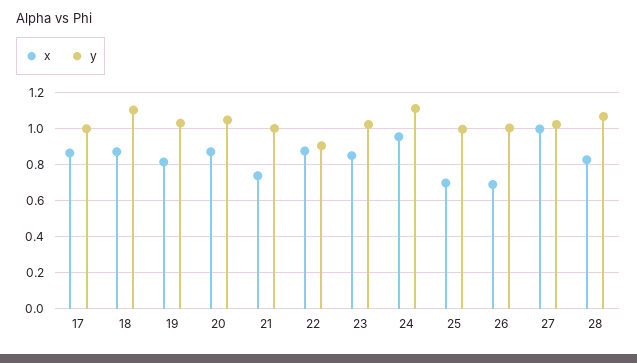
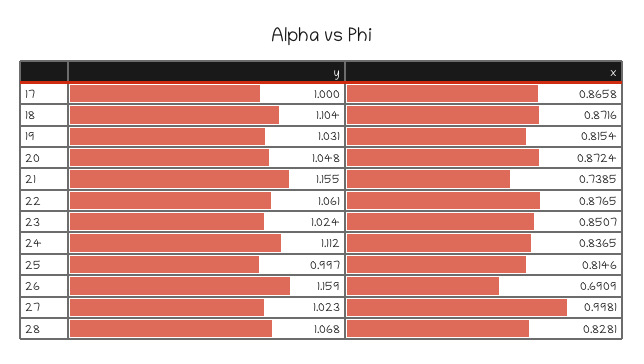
  {
    "x": {
      "17": 0.8658,
      "18": 0.8716,
      "19": 0.8154,
      "20": 0.8724,
      "21": 0.7385,
      "22": 0.8765,
      "23": 0.8507,
-     "24": 0.95,
+     "24": 0.8365,
-     "25": 0.7,
+     "25": 0.8146,
      "26": 0.6909,
      "27": 0.9981,
      "28": 0.8281
    },
    "y": {
      "17": 1,
      "18": 1.104,
      "19": 1.031,
      "20": 1.048,
-     "21": 1,
+     "21": 1.155,
-     "22": 0.9,
+     "22": 1.061,
      "23": 1.024,
      "24": 1.112,
      "25": 0.997,
-     "26": 1,
+     "26": 1.159,
      "27": 1.023,
      "28": 1.068
    }
  }

